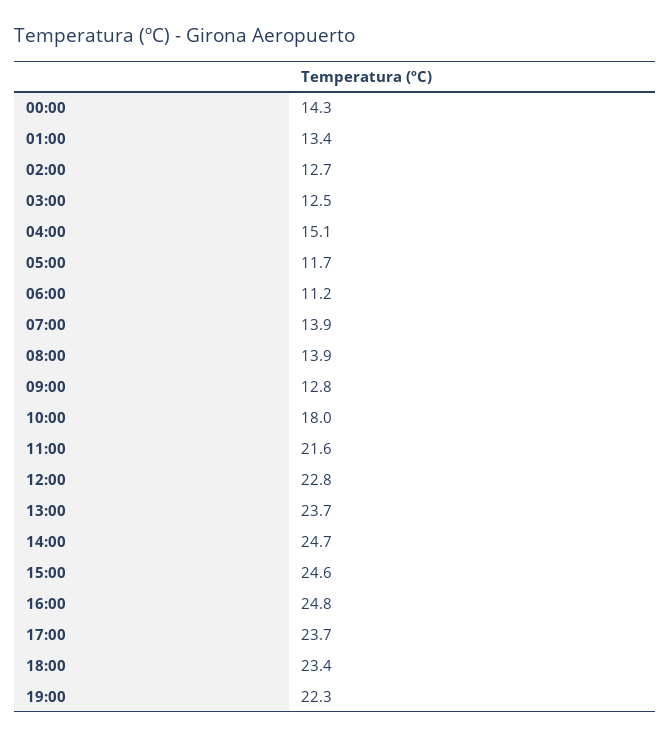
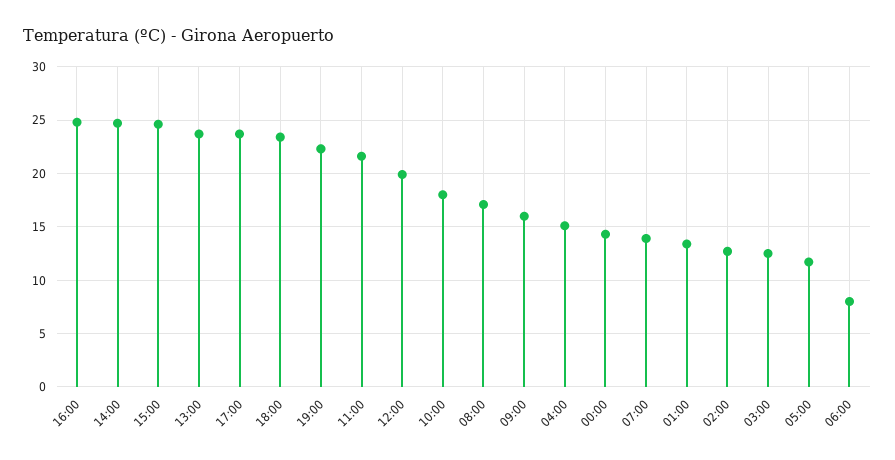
  {
    "00:00": 14.3,
    "01:00": 13.4,
    "02:00": 12.7,
    "03:00": 12.5,
    "04:00": 15.1,
    "05:00": 11.7,
-   "06:00": 11.2,
+   "06:00": 8,
    "07:00": 13.9,
-   "08:00": 13.9,
+   "08:00": 17,
-   "09:00": 12.8,
+   "09:00": 16,
    "10:00": 18,
    "11:00": 21.6,
-   "12:00": 22.8,
+   "12:00": 20,
    "13:00": 23.7,
    "14:00": 24.7,
    "15:00": 24.6,
    "16:00": 24.8,
    "17:00": 23.7,
    "18:00": 23.4,
    "19:00": 22.3
  }

